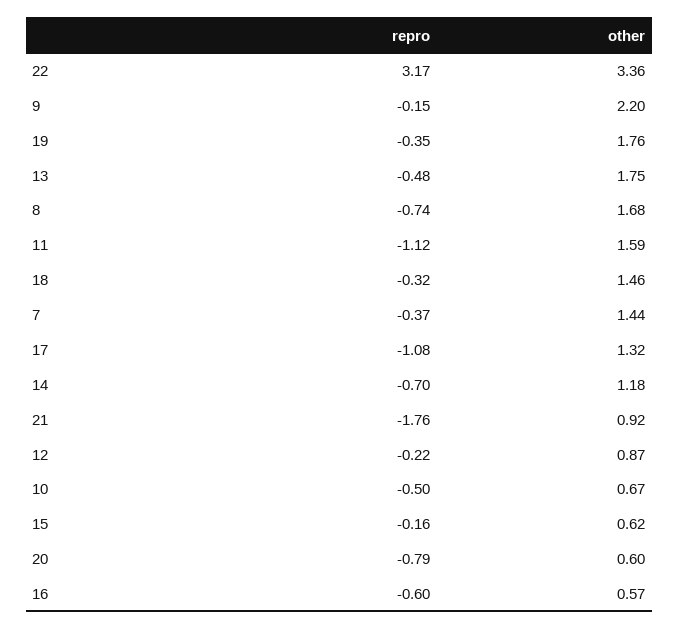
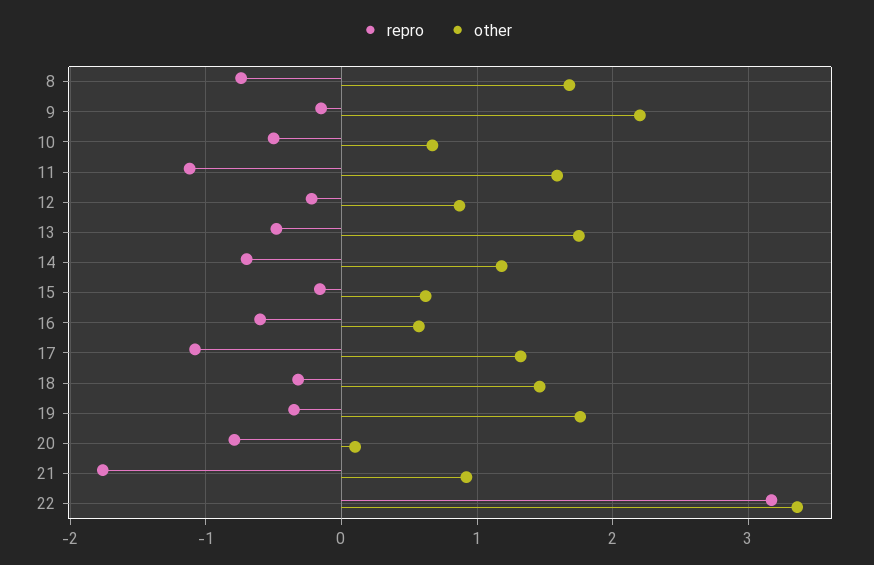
  {
    "repro": {
      "22": 3.17,
      "9": -0.15,
      "19": -0.35,
      "13": -0.48,
      "8": -0.74,
      "11": -1.12,
      "18": -0.32,
-     "7": -0.37,
      "17": -1.08,
      "14": -0.7,
      "21": -1.76,
      "12": -0.22,
      "10": -0.5,
      "15": -0.16,
      "20": -0.79,
      "16": -0.6
    },
    "other": {
      "22": 3.36,
      "9": 2.2,
      "19": 1.76,
      "13": 1.75,
      "8": 1.68,
      "11": 1.59,
      "18": 1.46,
-     "7": 1.44,
      "17": 1.32,
      "14": 1.18,
      "21": 0.92,
      "12": 0.87,
      "10": 0.67,
      "15": 0.62,
-     "20": 0.6,
+     "20": 0.1,
      "16": 0.57
    }
  }

